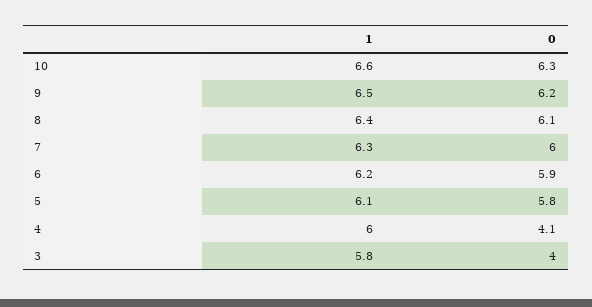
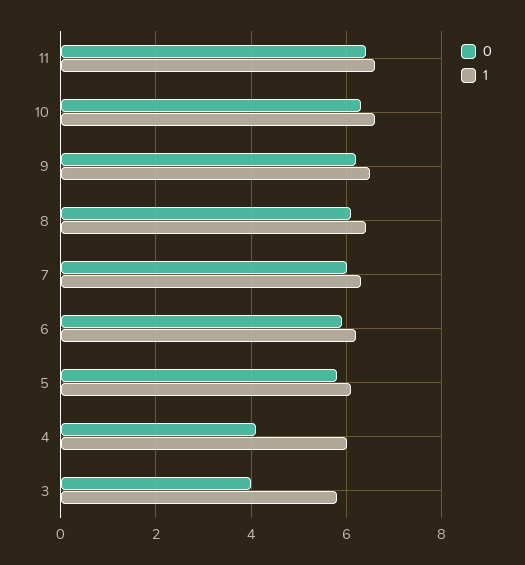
  {
    "1": {
      "10": 6.6,
      "9": 6.5,
      "8": 6.4,
      "7": 6.3,
      "6": 6.2,
      "5": 6.1,
      "4": 6,
-     "3": 5.8
+     "3": 5.8,
+     "11": 6.5
    },
    "0": {
      "10": 6.3,
      "9": 6.2,
      "8": 6.1,
      "7": 6,
      "6": 5.9,
      "5": 5.8,
      "4": 4.1,
-     "3": 4
+     "3": 4,
+     "11": 6.5
    }
  }

